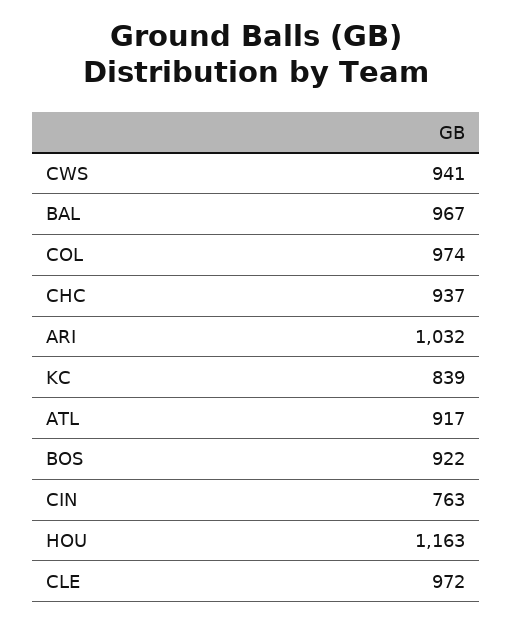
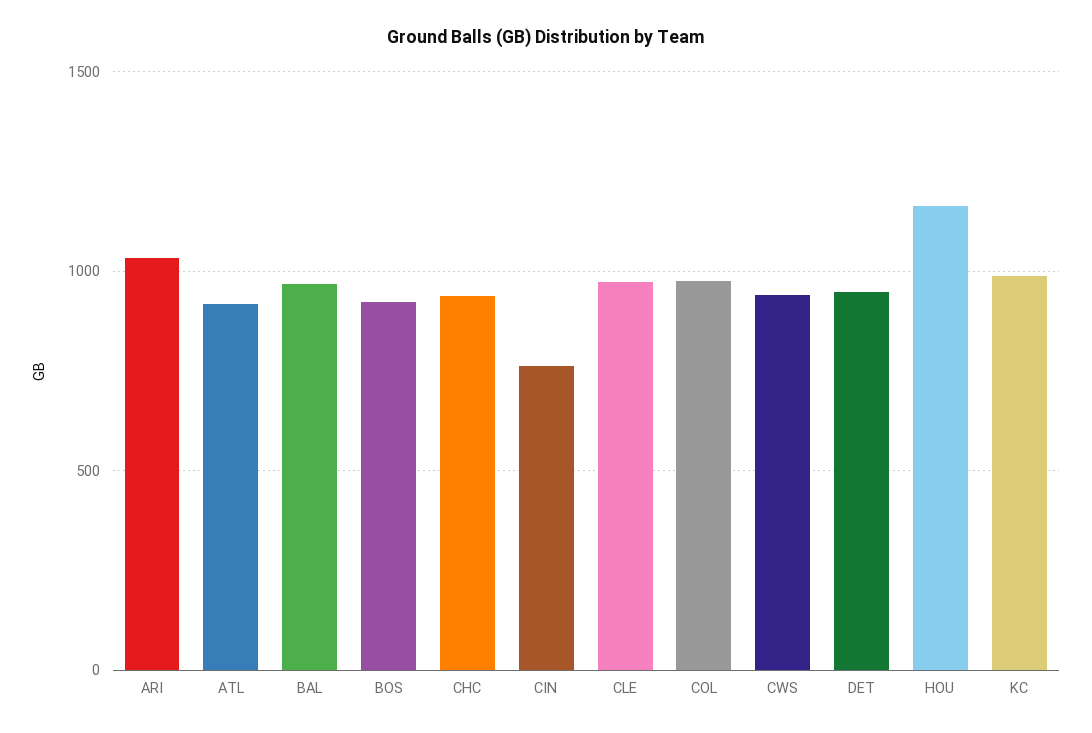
  {
    "CWS": 941,
    "BAL": 967,
    "COL": 974,
    "CHC": 937,
    "ARI": 1032,
-   "KC": 839,
+   "KC": 1000,
    "ATL": 917,
    "BOS": 922,
    "CIN": 763,
    "HOU": 1163,
-   "CLE": 972
+   "CLE": 972,
+   "DET": 950
  }

